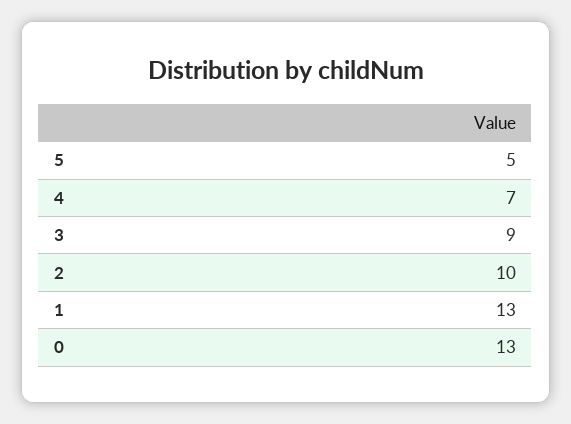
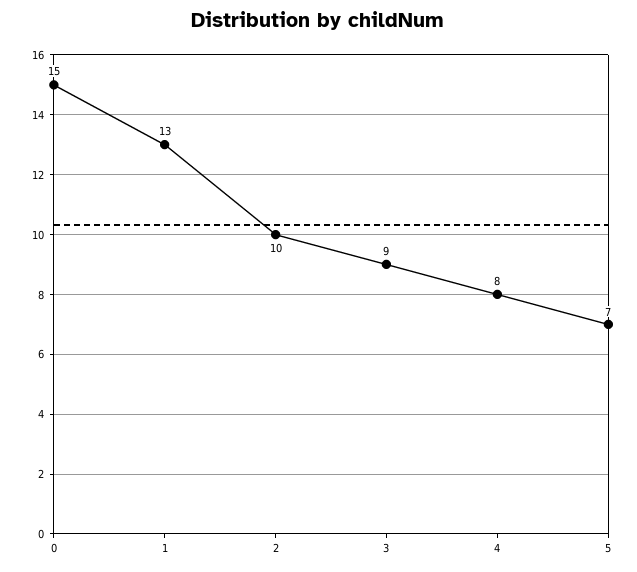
  {
-   "5": 5,
+   "5": 7,
-   "4": 7,
+   "4": 8,
    "3": 9,
    "2": 10,
    "1": 13,
-   "0": 13
+   "0": 15
  }

